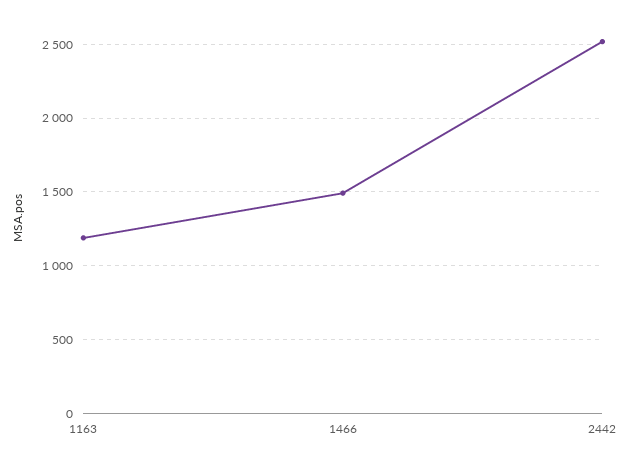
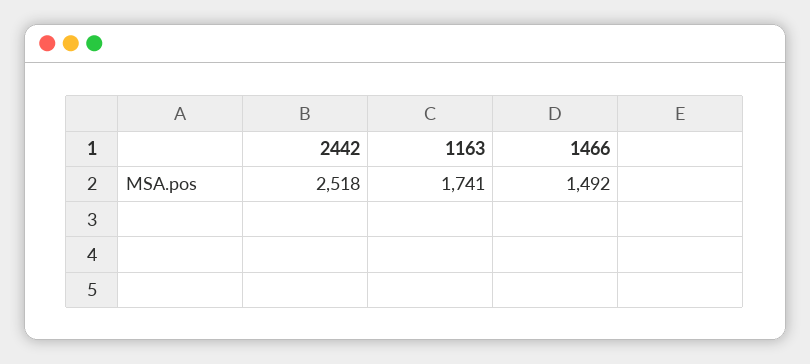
  {
-   "1163": 1200,
+   "1163": 1741,
    "1466": 1492,
    "2442": 2518
  }

